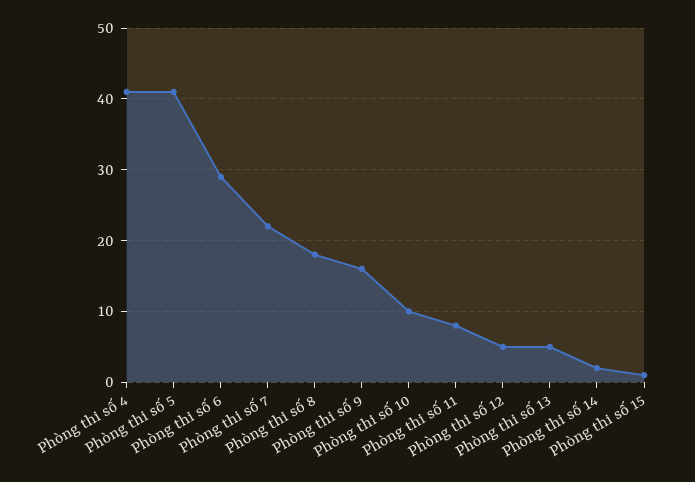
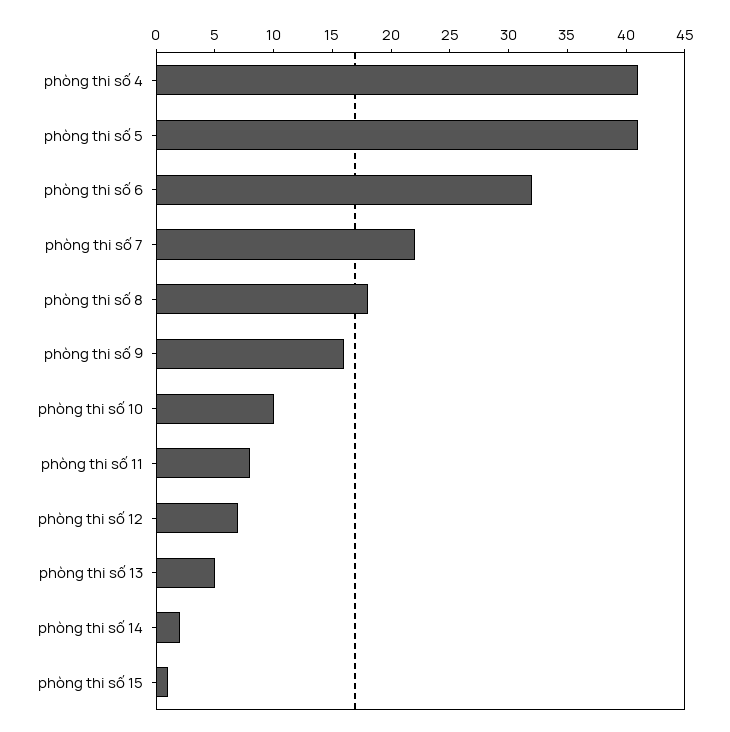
  {
    "Phòng thi số 4": 41,
    "Phòng thi số 5": 41,
-   "Phòng thi số 6": 29,
+   "Phòng thi số 6": 32,
    "Phòng thi số 7": 22,
    "Phòng thi số 8": 18,
    "Phòng thi số 9": 16,
    "Phòng thi số 10": 10,
    "Phòng thi số 11": 8,
-   "Phòng thi số 12": 5,
+   "Phòng thi số 12": 7,
    "Phòng thi số 13": 5,
    "Phòng thi số 14": 2,
    "Phòng thi số 15": 1
  }

